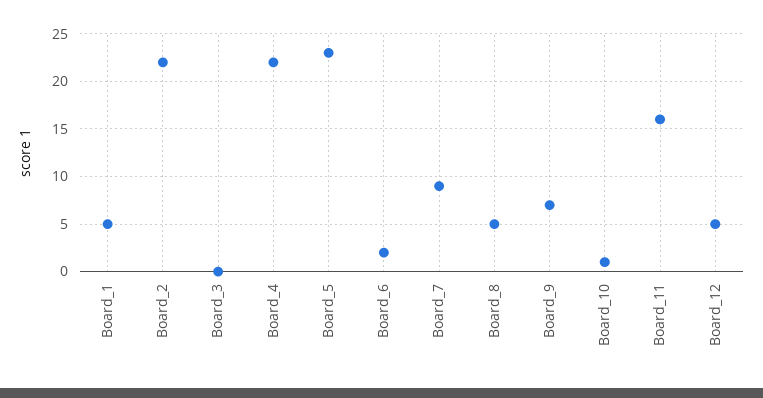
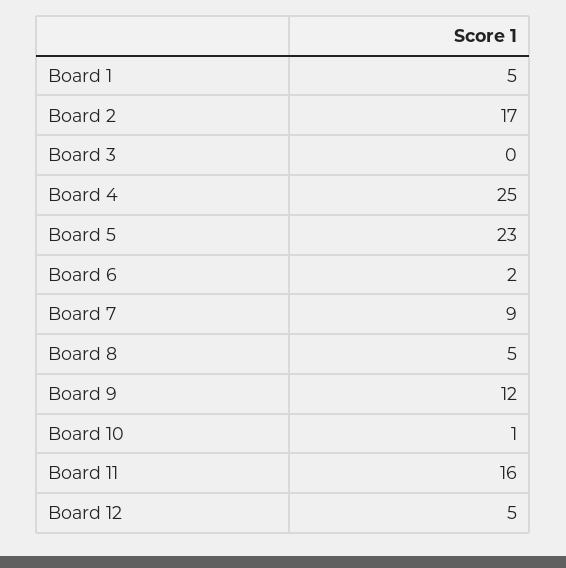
  {
    "Board_1": 5,
-   "Board_2": 22,
+   "Board_2": 17,
    "Board_3": 0,
-   "Board_4": 22,
+   "Board_4": 25,
    "Board_5": 23,
    "Board_6": 2,
    "Board_7": 9,
    "Board_8": 5,
-   "Board_9": 7,
+   "Board_9": 12,
    "Board_10": 1,
    "Board_11": 16,
    "Board_12": 5
  }

